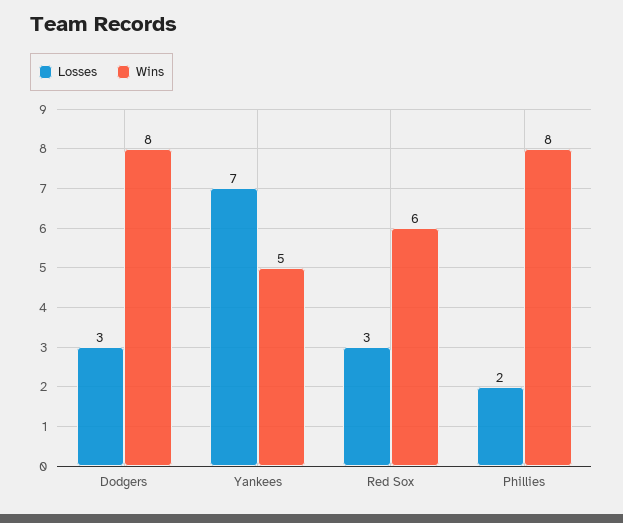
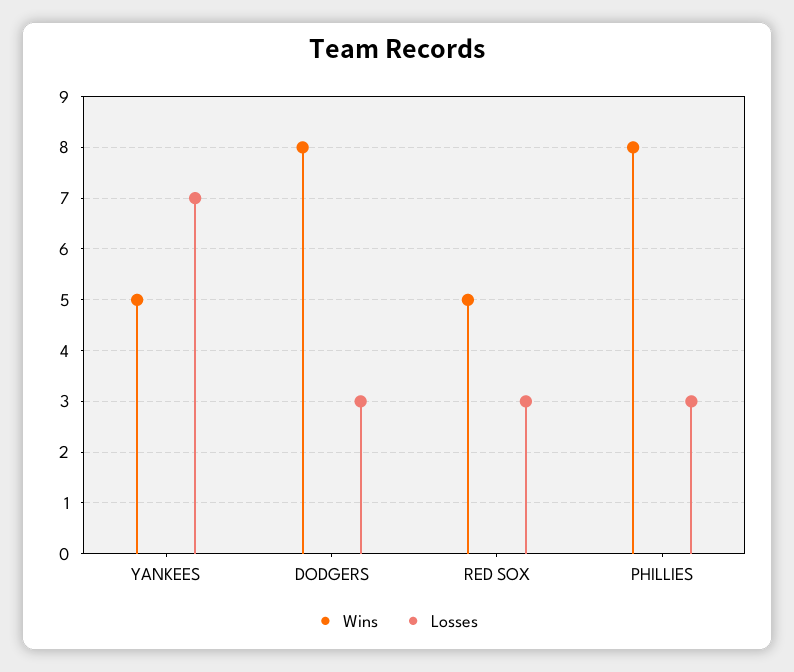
  {
    "Losses": {
      "Dodgers": 3,
      "Yankees": 7,
      "Red Sox": 3,
-     "Phillies": 2
+     "Phillies": 3
    },
    "Wins": {
      "Dodgers": 8,
      "Yankees": 5,
-     "Red Sox": 6,
+     "Red Sox": 5,
      "Phillies": 8
    }
  }

